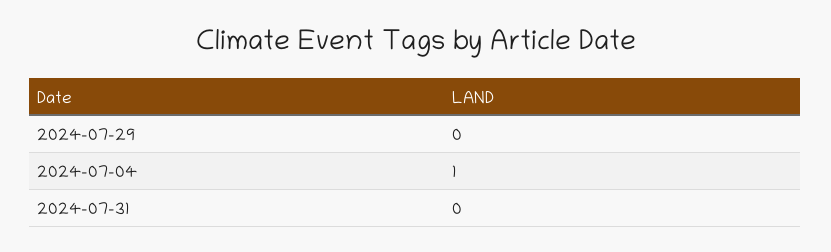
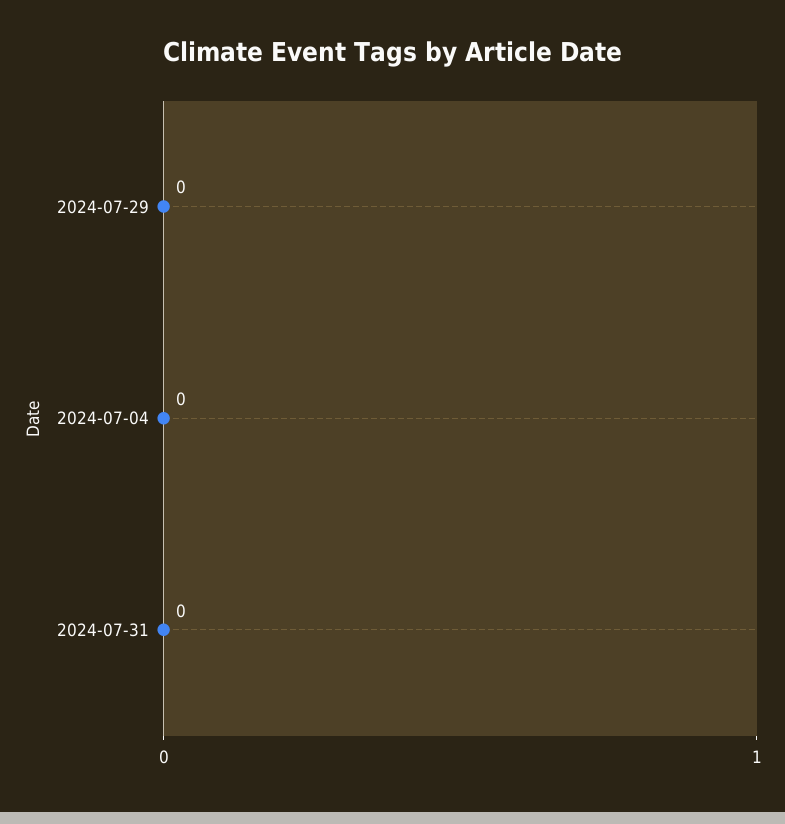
  {
    "2024-07-29": 0,
-   "2024-07-04": 1,
+   "2024-07-04": 0,
    "2024-07-31": 0
  }

